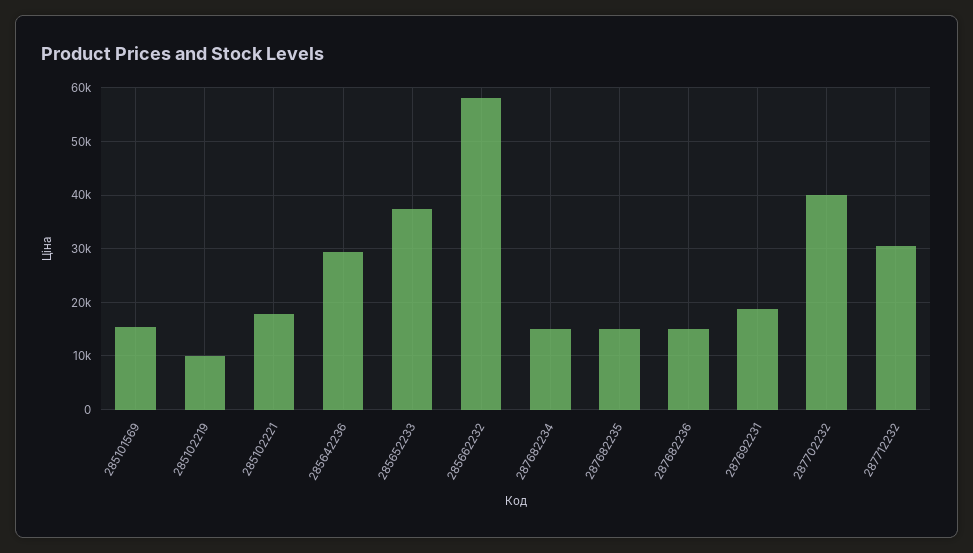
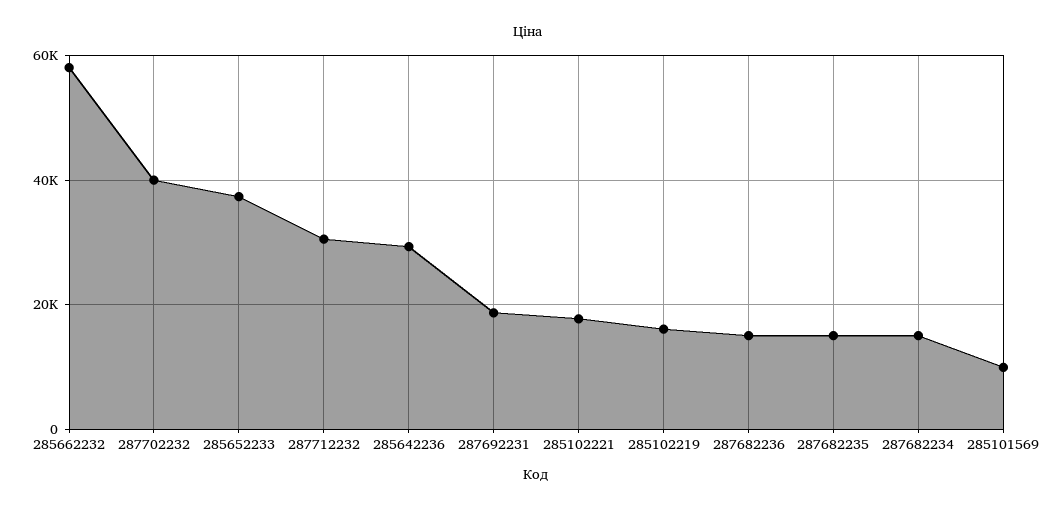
  {
-   "285101569": 16000,
+   "285101569": 10000,
-   "285102219": 10000,
+   "285102219": 16000,
    "285102221": 18000,
    "285642236": 30000,
    "285652233": 38000,
    "285662232": 58000,
    "287682234": 16000,
    "287682235": 16000,
    "287682236": 16000,
    "287692231": 18000,
    "287702232": 40000,
    "287712232": 30000
  }

